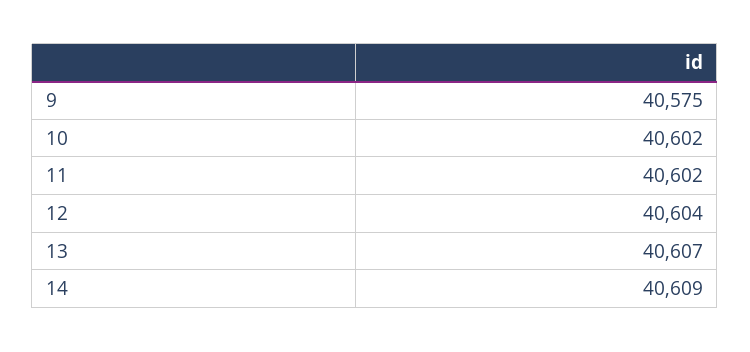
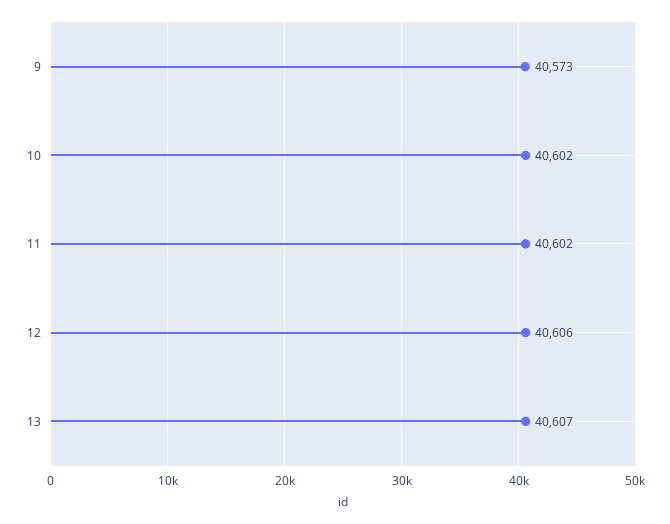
  {
-   "9": 40575,
+   "9": 40573,
    "10": 40602,
    "11": 40602,
-   "12": 40604,
+   "12": 40606,
-   "13": 40607,
+   "13": 40607
-   "14": 40609
  }

